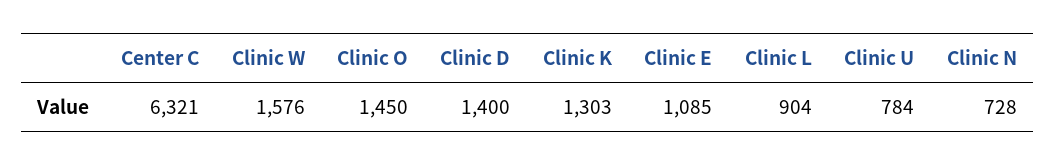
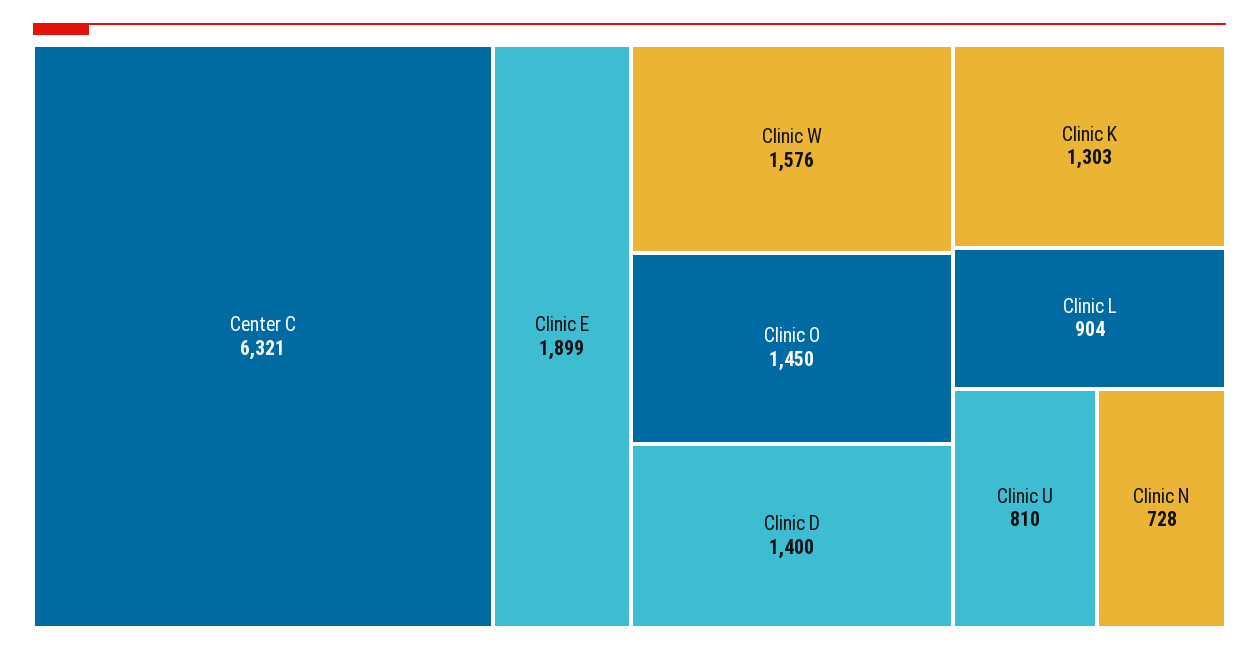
  {
    "Center C": 6321,
    "Clinic W": 1576,
    "Clinic O": 1450,
    "Clinic D": 1400,
    "Clinic K": 1303,
-   "Clinic E": 1085,
+   "Clinic E": 1899,
    "Clinic L": 904,
-   "Clinic U": 784,
+   "Clinic U": 810,
    "Clinic N": 728
  }

